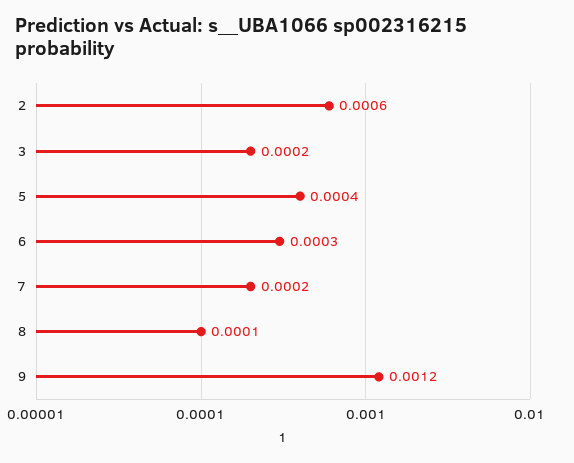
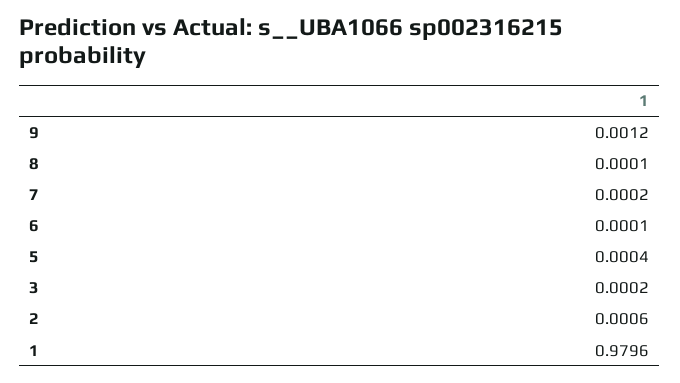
  {
    "2": 0.0006,
    "3": 0.0002,
    "5": 0.0004,
-   "6": 0.0003,
+   "6": 0.0001,
    "7": 0.0002,
    "8": 0.0001,
-   "9": 0.0012
+   "9": 0.0012,
+   "1": 0.9796
  }

